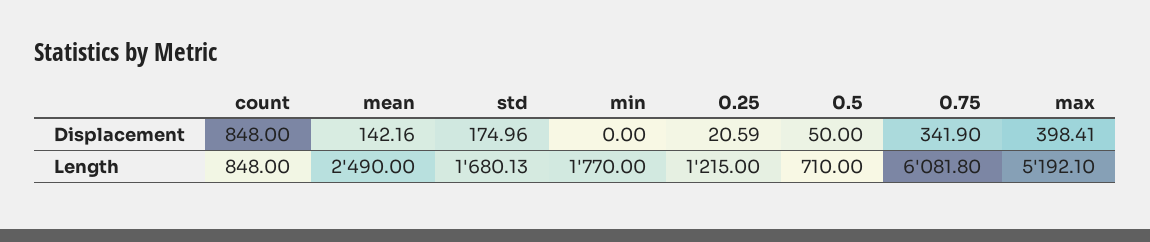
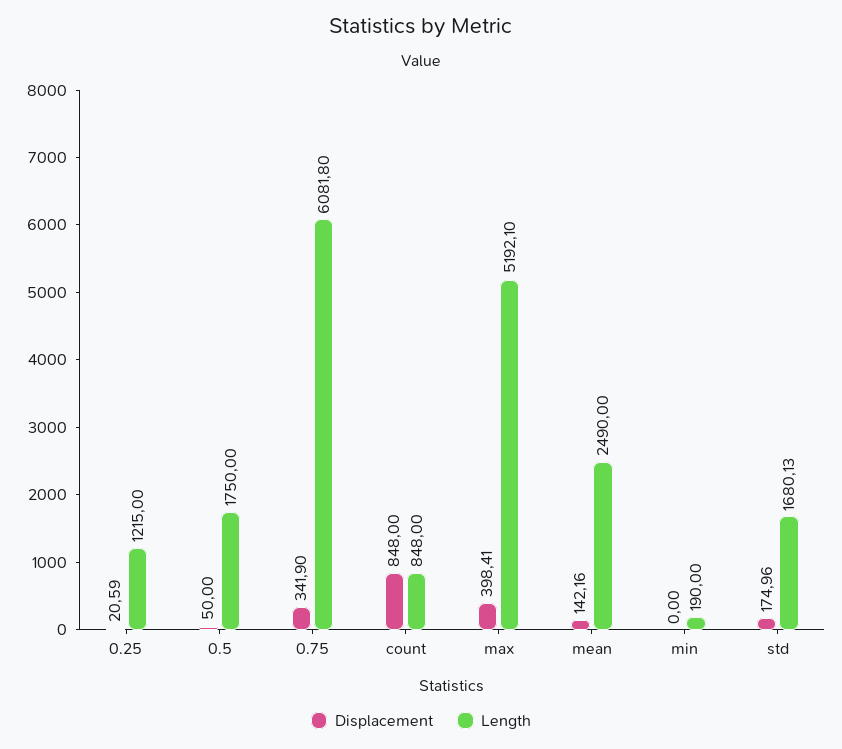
  {
    "Displacement": {
      "count": 848,
      "mean": 142.16,
      "std": 174.96,
      "min": 0,
      "0.25": 20.59,
      "0.5": 50,
      "0.75": 341.9,
      "max": 398.41
    },
    "Length": {
      "count": 848,
      "mean": 2490,
      "std": 1680.13,
-     "min": 1770,
+     "min": 190,
      "0.25": 1215,
-     "0.5": 710,
+     "0.5": 1750,
      "0.75": 6081.8,
      "max": 5192.1
    }
  }

